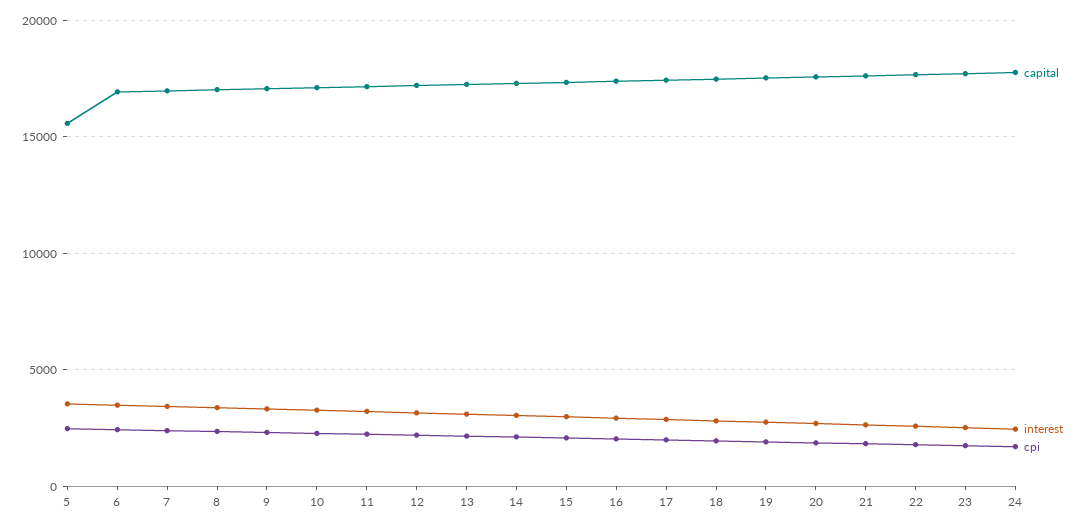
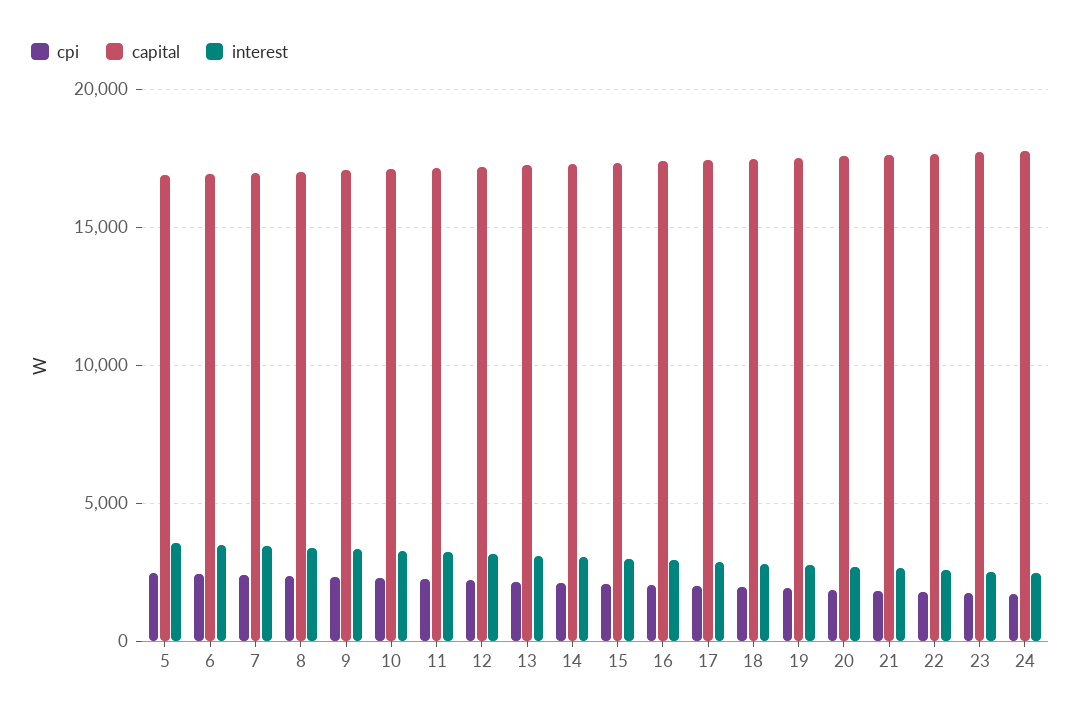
  {
    "capital": {
-     "5": 15500,
+     "5": 17000,
      "6": 17000,
      "7": 17000,
      "8": 17000,
      "9": 17000,
      "10": 17000,
      "11": 17000,
      "12": 17000,
      "13": 17500,
      "14": 17500,
      "15": 17500,
      "16": 17500,
      "17": 17500,
      "18": 17500,
      "19": 17500,
      "20": 17500,
      "21": 17500,
      "22": 17500,
      "23": 17500,
      "24": 18000
    },
    "interest": {
      "5": 3500,
      "6": 3500,
      "7": 3500,
      "8": 3500,
      "9": 3500,
      "10": 3500,
      "11": 3000,
      "12": 3000,
      "13": 3000,
      "14": 3000,
      "15": 3000,
      "16": 3000,
      "17": 3000,
      "18": 3000,
      "19": 3000,
      "20": 2500,
      "21": 2500,
      "22": 2500,
      "23": 2500,
      "24": 2500
    },
    "cpi": {
      "5": 2500,
      "6": 2500,
      "7": 2500,
      "8": 2500,
      "9": 2500,
      "10": 2500,
      "11": 2000,
      "12": 2000,
      "13": 2000,
      "14": 2000,
      "15": 2000,
      "16": 2000,
      "17": 2000,
      "18": 2000,
      "19": 2000,
      "20": 2000,
      "21": 2000,
      "22": 2000,
      "23": 1500,
      "24": 1500
    }
  }

